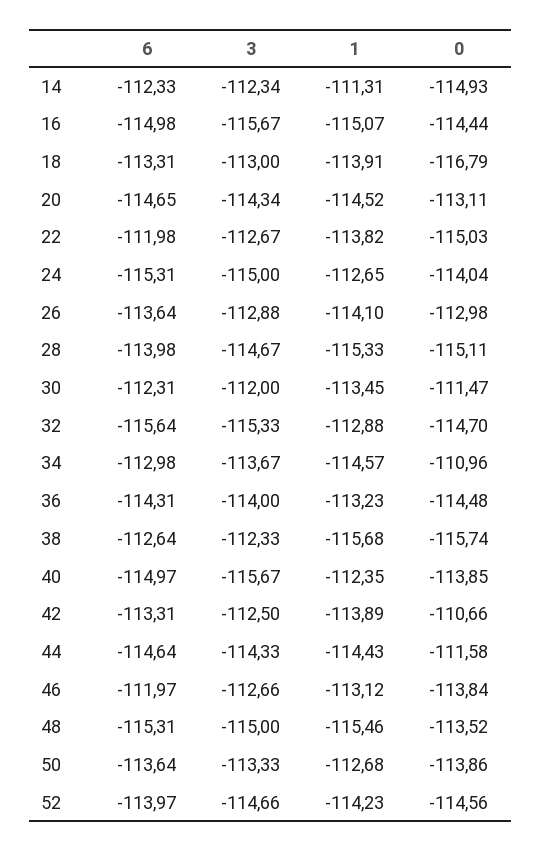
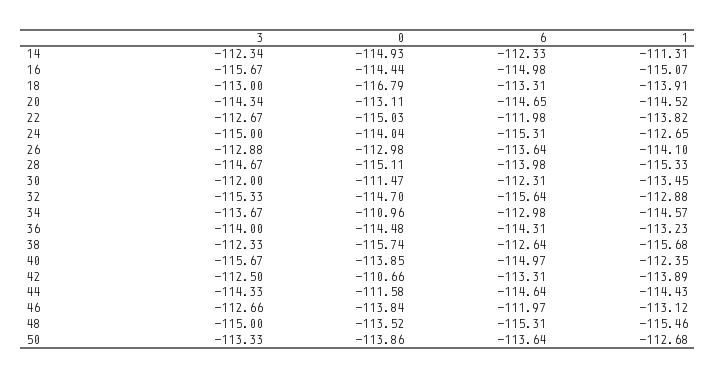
  {
    "6": {
      "14": -112.33,
      "16": -114.98,
      "18": -113.31,
      "20": -114.65,
      "22": -111.98,
      "24": -115.31,
      "26": -113.64,
      "28": -113.98,
      "30": -112.31,
      "32": -115.64,
      "34": -112.98,
      "36": -114.31,
      "38": -112.64,
      "40": -114.97,
      "42": -113.31,
      "44": -114.64,
      "46": -111.97,
      "48": -115.31,
-     "50": -113.64,
+     "50": -113.64
-     "52": -113.97
    },
    "3": {
      "14": -112.34,
      "16": -115.67,
      "18": -113,
      "20": -114.34,
      "22": -112.67,
      "24": -115,
      "26": -112.88,
      "28": -114.67,
      "30": -112,
      "32": -115.33,
      "34": -113.67,
      "36": -114,
      "38": -112.33,
      "40": -115.67,
      "42": -112.5,
      "44": -114.33,
      "46": -112.66,
      "48": -115,
-     "50": -113.33,
+     "50": -113.33
-     "52": -114.66
    },
    "1": {
      "14": -111.31,
      "16": -115.07,
      "18": -113.91,
      "20": -114.52,
      "22": -113.82,
      "24": -112.65,
      "26": -114.1,
      "28": -115.33,
      "30": -113.45,
      "32": -112.88,
      "34": -114.57,
      "36": -113.23,
      "38": -115.68,
      "40": -112.35,
      "42": -113.89,
      "44": -114.43,
      "46": -113.12,
      "48": -115.46,
-     "50": -112.68,
+     "50": -112.68
-     "52": -114.23
    },
    "0": {
      "14": -114.93,
      "16": -114.44,
      "18": -116.79,
      "20": -113.11,
      "22": -115.03,
      "24": -114.04,
      "26": -112.98,
      "28": -115.11,
      "30": -111.47,
      "32": -114.7,
      "34": -110.96,
      "36": -114.48,
      "38": -115.74,
      "40": -113.85,
      "42": -110.66,
      "44": -111.58,
      "46": -113.84,
      "48": -113.52,
-     "50": -113.86,
+     "50": -113.86
-     "52": -114.56
    }
  }

